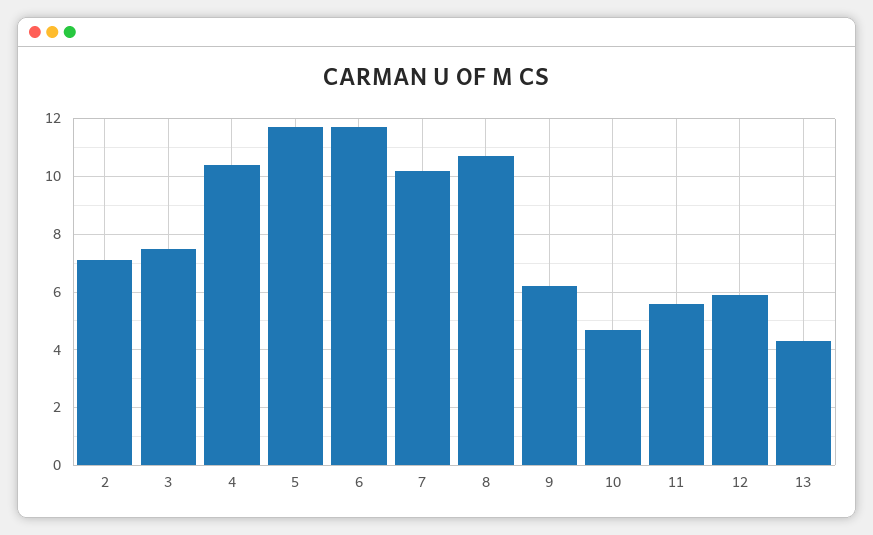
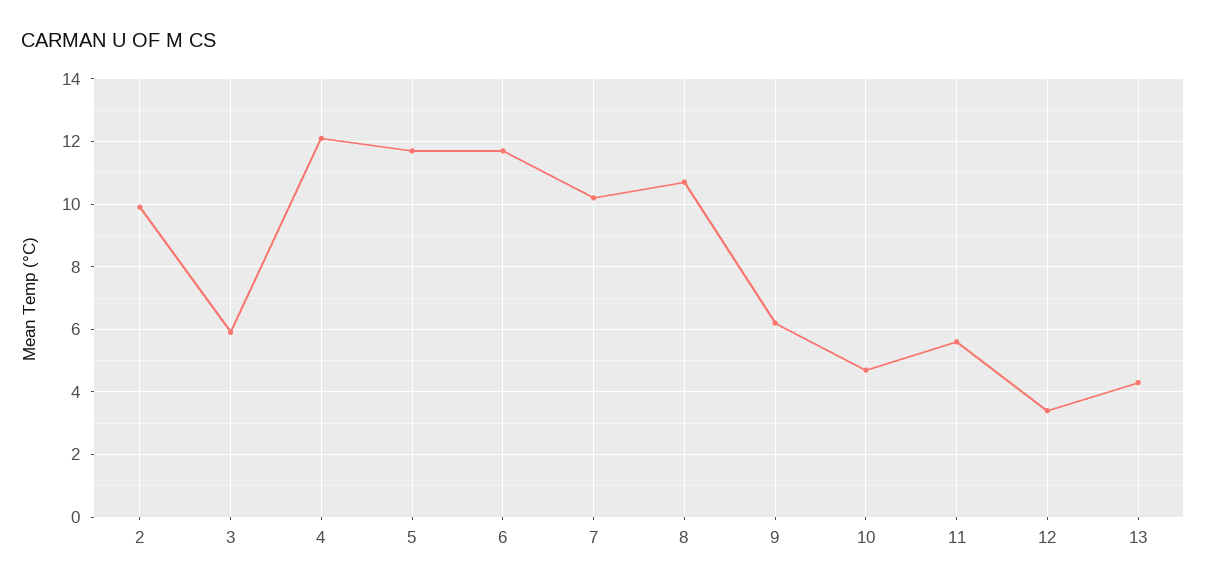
  {
-   "2": 7,
+   "2": 10,
-   "3": 7.5,
+   "3": 6,
-   "4": 10.5,
+   "4": 12,
    "5": 11.5,
    "6": 11.5,
    "7": 10,
    "8": 10.5,
    "9": 6,
    "10": 4.5,
    "11": 5.5,
-   "12": 6,
+   "12": 3.5,
    "13": 4.5
  }

